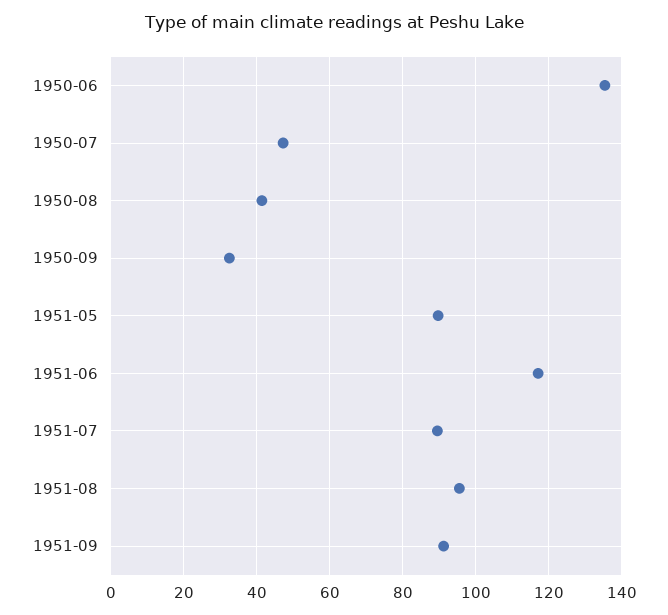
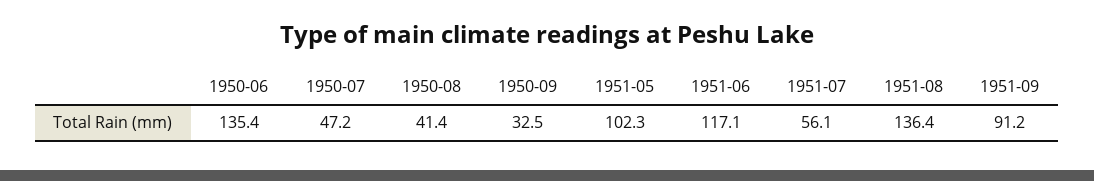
  {
    "1950-06": 135.4,
    "1950-07": 47.2,
    "1950-08": 41.4,
    "1950-09": 32.5,
-   "1951-05": 90,
+   "1951-05": 102.3,
    "1951-06": 117.1,
-   "1951-07": 90,
+   "1951-07": 56.1,
-   "1951-08": 96,
+   "1951-08": 136.4,
    "1951-09": 91.2
  }

